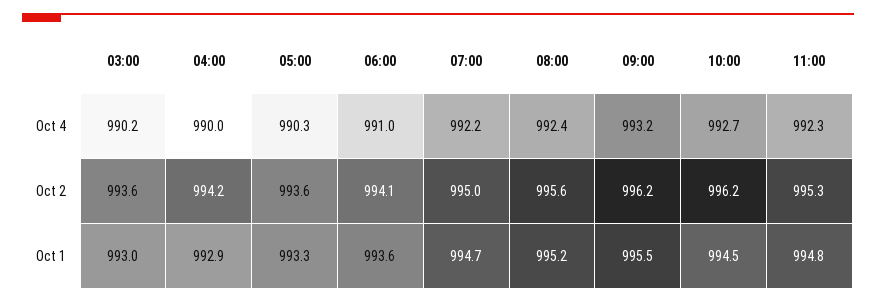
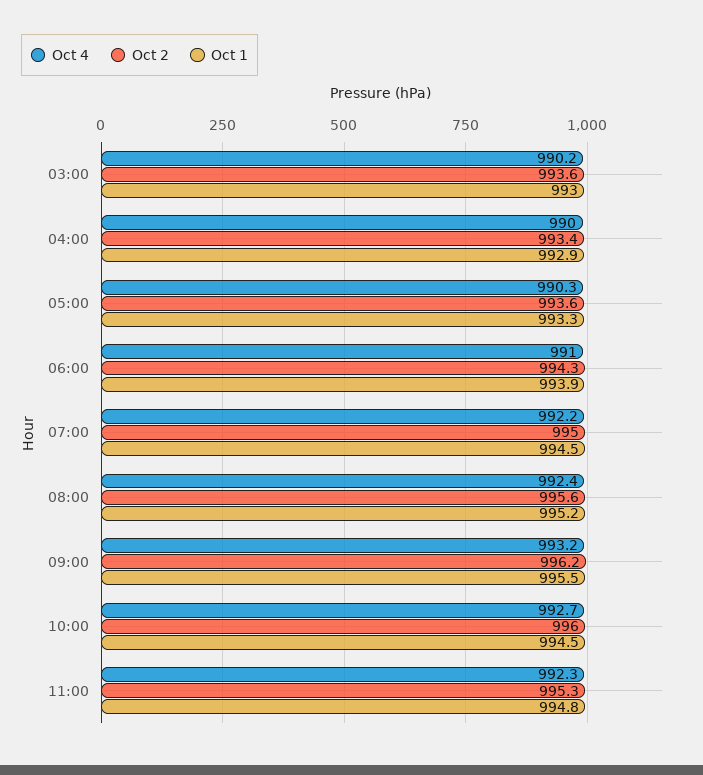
  {
    "Oct 4": {
      "03:00": 990.2,
      "04:00": 990,
      "05:00": 990.3,
      "06:00": 991,
      "07:00": 992.2,
      "08:00": 992.4,
      "09:00": 993.2,
      "10:00": 992.7,
      "11:00": 992.3
    },
    "Oct 2": {
      "03:00": 993.6,
-     "04:00": 994.2,
+     "04:00": 993.4,
      "05:00": 993.6,
-     "06:00": 994.1,
+     "06:00": 994.3,
      "07:00": 995,
      "08:00": 995.6,
      "09:00": 996.2,
-     "10:00": 996.2,
+     "10:00": 996,
      "11:00": 995.3
    },
    "Oct 1": {
      "03:00": 993,
      "04:00": 992.9,
      "05:00": 993.3,
-     "06:00": 993.6,
+     "06:00": 993.9,
-     "07:00": 994.7,
+     "07:00": 994.5,
      "08:00": 995.2,
      "09:00": 995.5,
      "10:00": 994.5,
      "11:00": 994.8
    }
  }

